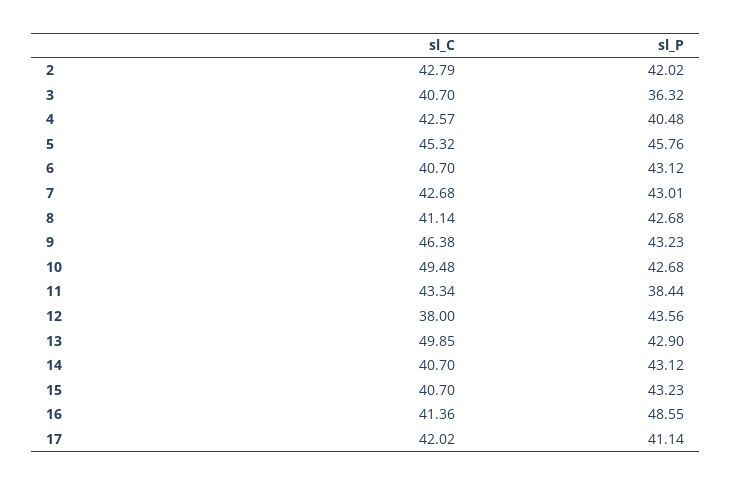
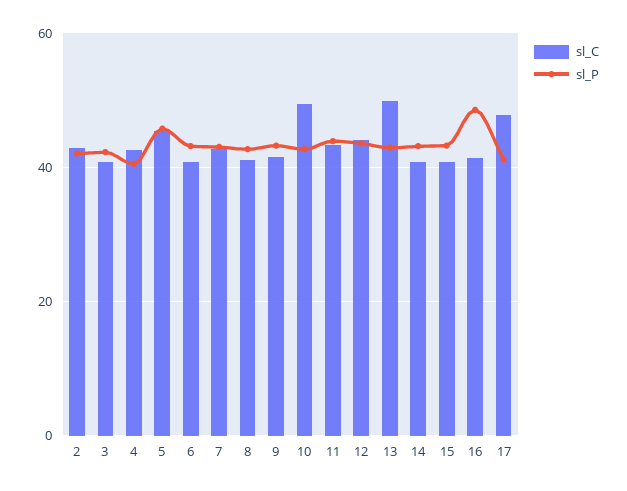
  {
    "sl_C": {
      "2": 42.79,
      "3": 40.7,
      "4": 42.57,
      "5": 45.32,
      "6": 40.7,
      "7": 42.68,
      "8": 41.14,
-     "9": 46.38,
+     "9": 42,
      "10": 49.48,
      "11": 43.34,
-     "12": 38,
+     "12": 44,
      "13": 49.85,
      "14": 40.7,
      "15": 40.7,
      "16": 41.36,
-     "17": 42.02
+     "17": 48
    },
    "sl_P": {
      "2": 42.02,
-     "3": 36.32,
+     "3": 42,
      "4": 40.48,
      "5": 45.76,
      "6": 43.12,
      "7": 43.01,
      "8": 42.68,
      "9": 43.23,
      "10": 42.68,
-     "11": 38.44,
+     "11": 44,
      "12": 43.56,
      "13": 42.9,
      "14": 43.12,
      "15": 43.23,
      "16": 48.55,
      "17": 41.14
    }
  }

